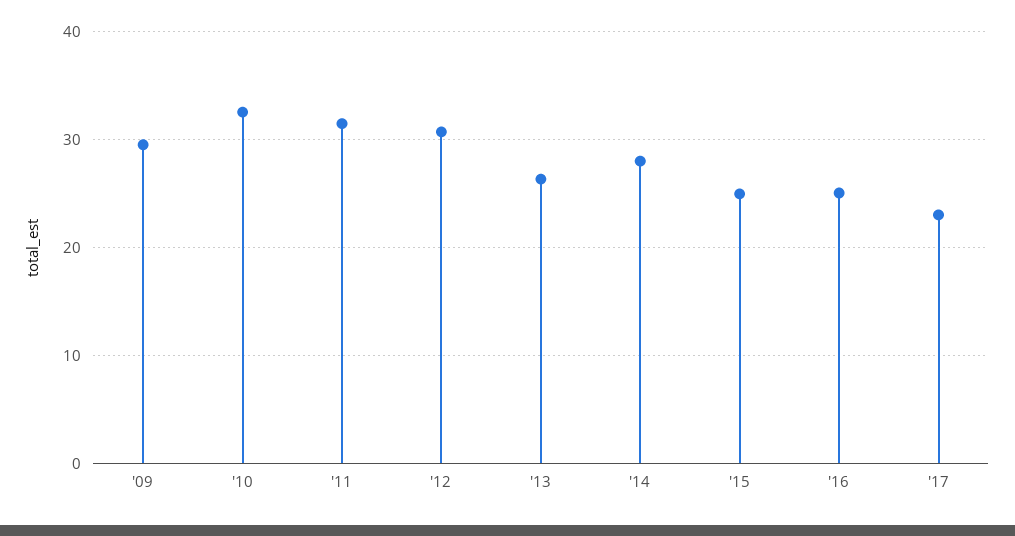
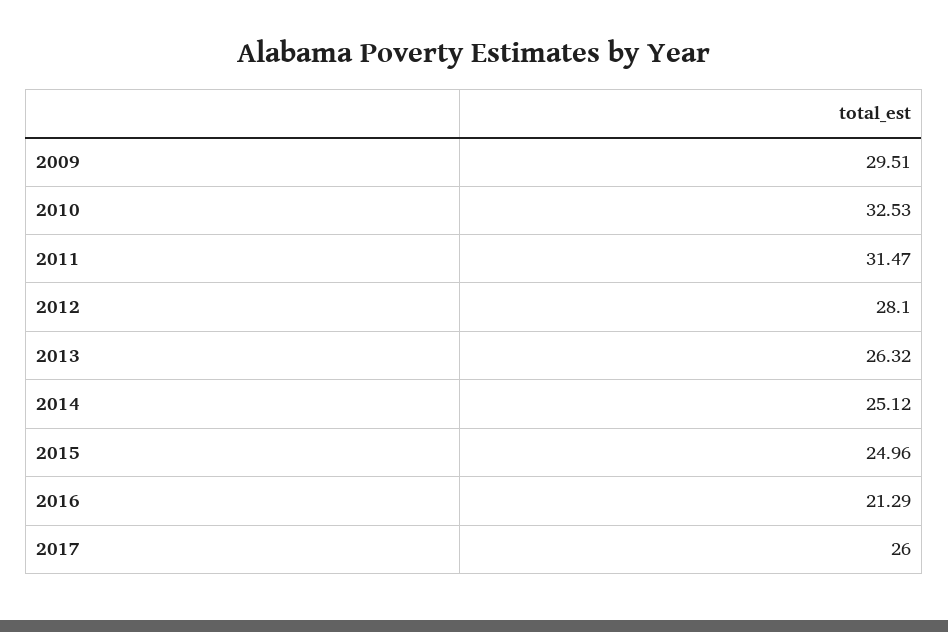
  {
    "'09": 29.51,
    "'10": 32.53,
    "'11": 31.47,
-   "'12": 31,
+   "'12": 28.1,
    "'13": 26.32,
-   "'14": 28,
+   "'14": 25.12,
    "'15": 24.96,
-   "'16": 25,
+   "'16": 21.29,
-   "'17": 23
+   "'17": 26
  }

